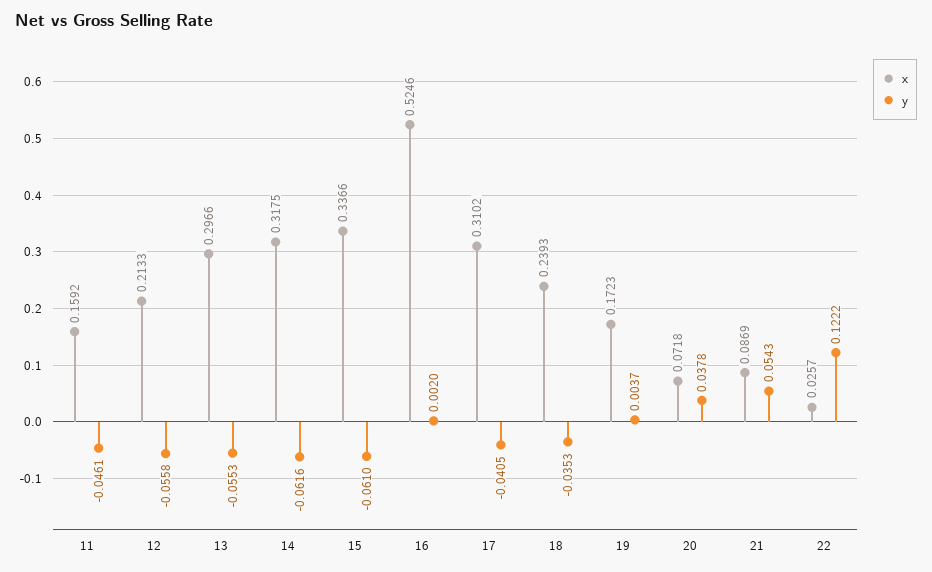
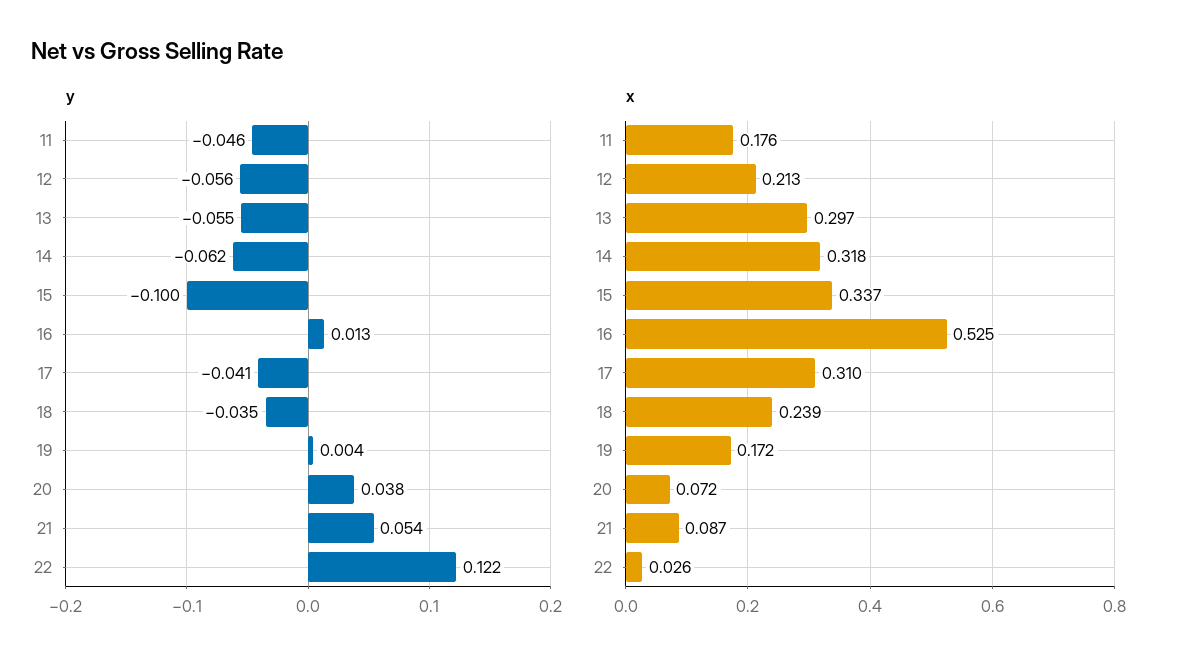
  {
    "x": {
-     "11": 0.1592,
+     "11": 0.176,
      "12": 0.2133,
      "13": 0.2966,
      "14": 0.3175,
      "15": 0.3366,
      "16": 0.5246,
      "17": 0.3102,
      "18": 0.2393,
      "19": 0.1723,
      "20": 0.0718,
      "21": 0.0869,
      "22": 0.0257
    },
    "y": {
      "11": -0.0461,
      "12": -0.0558,
      "13": -0.0553,
      "14": -0.0616,
-     "15": -0.061,
+     "15": -0.1,
-     "16": 0.002,
+     "16": 0.013,
      "17": -0.0405,
      "18": -0.0353,
      "19": 0.0037,
      "20": 0.0378,
      "21": 0.0543,
      "22": 0.1222
    }
  }

